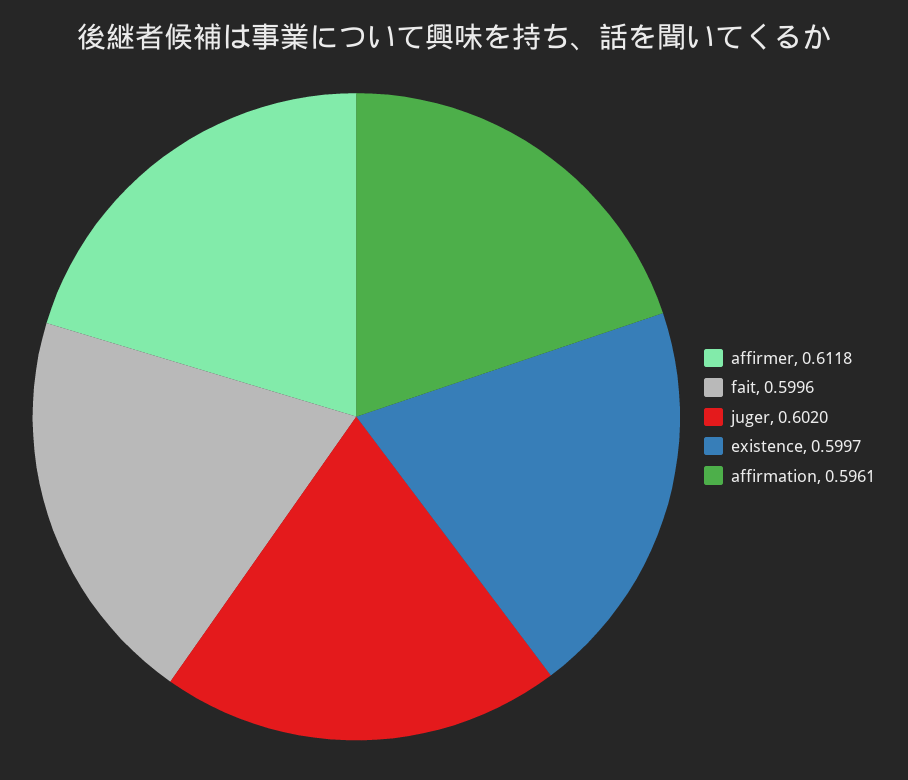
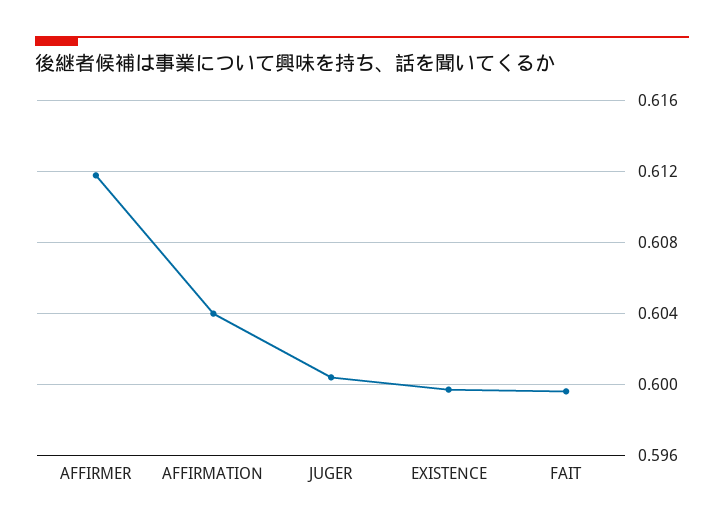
  {
    "affirmer": 0.6118,
    "fait": 0.5996,
-   "juger": 0.602,
+   "juger": 0.6005,
    "existence": 0.5997,
-   "affirmation": 0.5961
+   "affirmation": 0.604
  }

